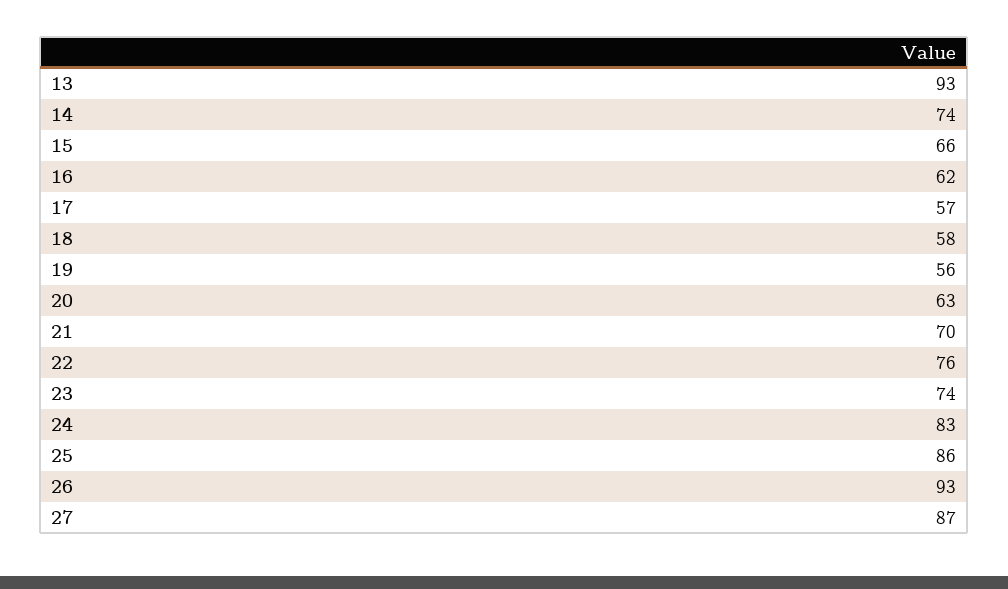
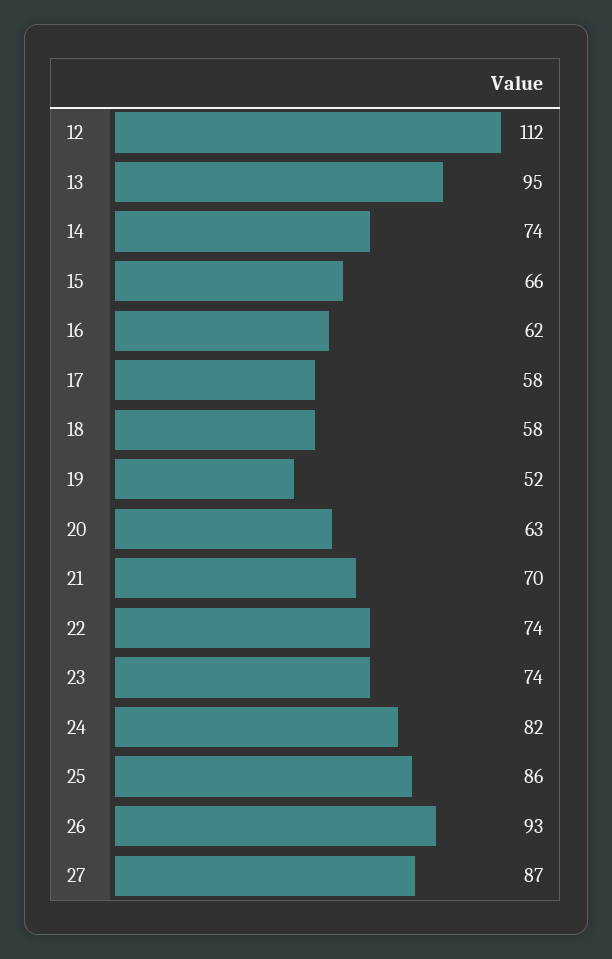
  {
-   "13": 93,
+   "13": 95,
    "14": 74,
    "15": 66,
    "16": 62,
-   "17": 57,
+   "17": 58,
    "18": 58,
-   "19": 56,
+   "19": 52,
    "20": 63,
    "21": 70,
-   "22": 76,
+   "22": 74,
    "23": 74,
-   "24": 83,
+   "24": 82,
    "25": 86,
    "26": 93,
-   "27": 87
+   "27": 87,
+   "12": 112
  }

